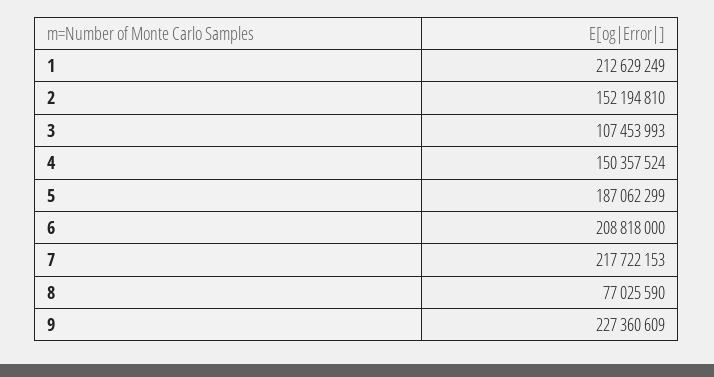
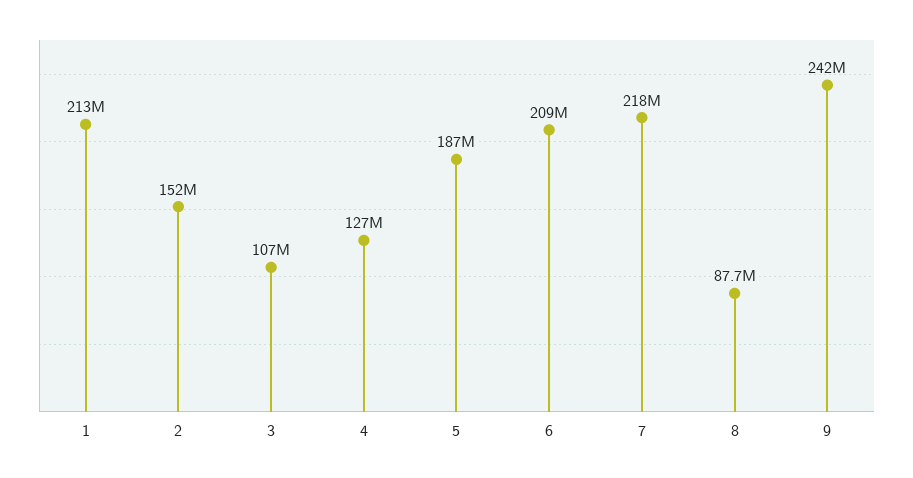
  {
    "1": 212629249,
    "2": 152194810,
    "3": 107453993,
-   "4": 150357524,
+   "4": 127000000,
    "5": 187062299,
    "6": 208818000,
    "7": 217722153,
-   "8": 77025590,
+   "8": 87700000,
-   "9": 227360609
+   "9": 242000000
  }

